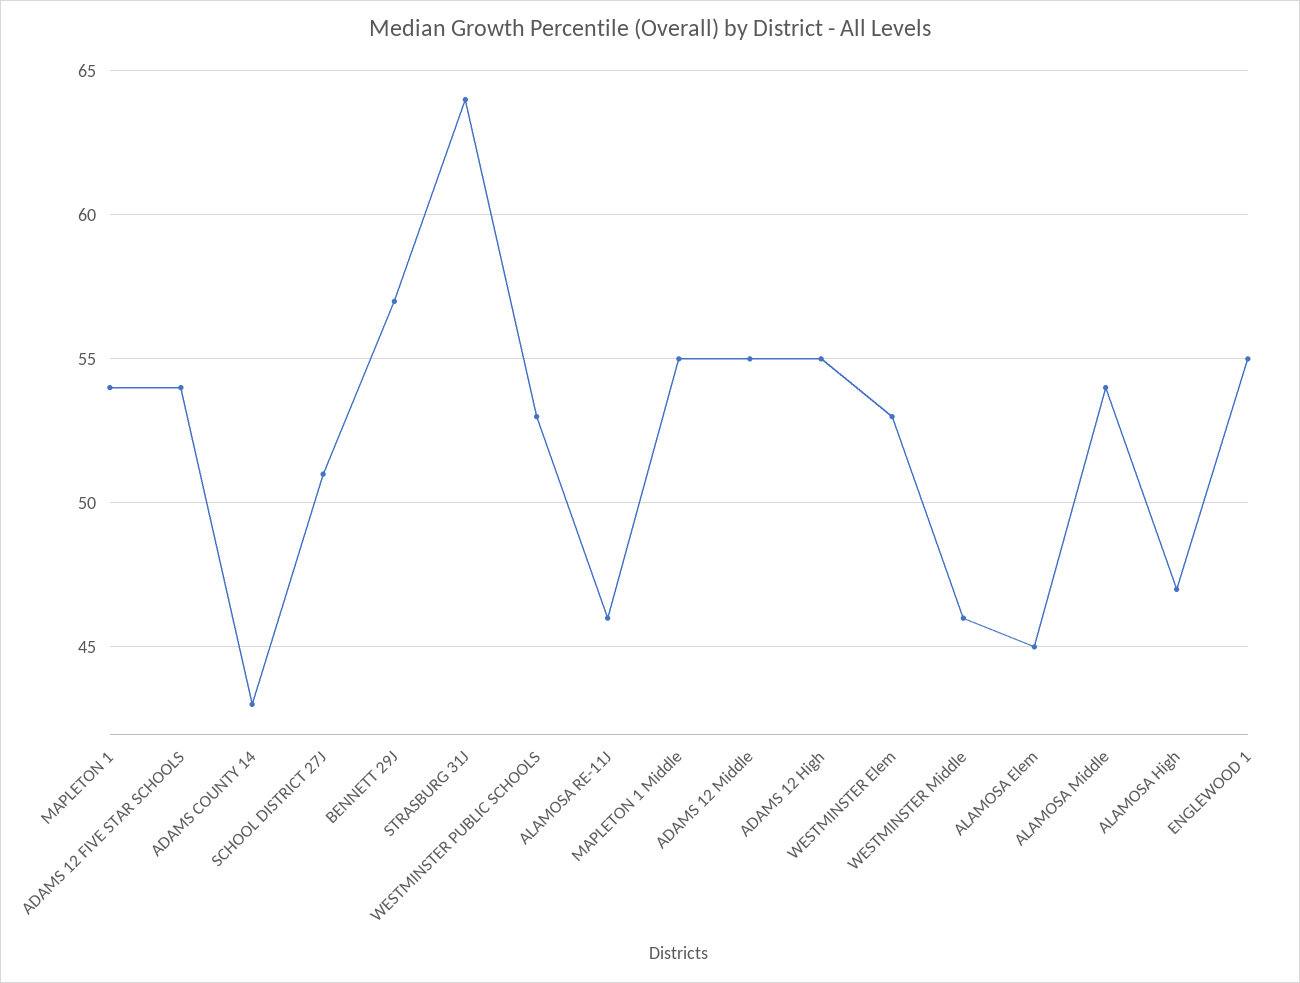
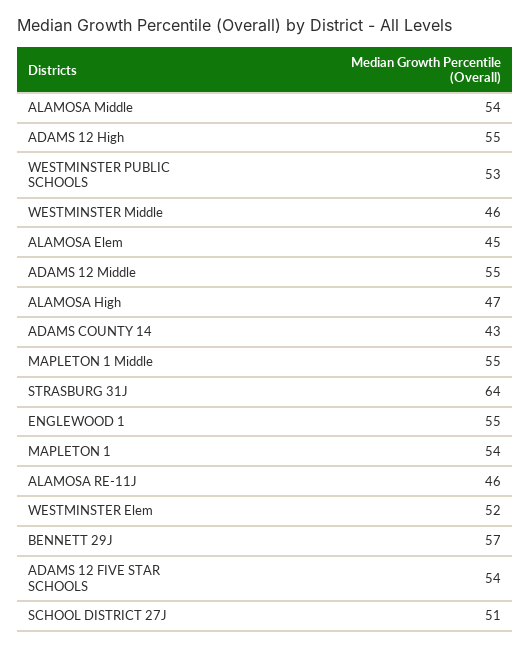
  {
    "MAPLETON 1": 54,
    "ADAMS 12 FIVE STAR SCHOOLS": 54,
    "ADAMS COUNTY 14": 43,
    "SCHOOL DISTRICT 27J": 51,
    "BENNETT 29J": 57,
    "STRASBURG 31J": 64,
    "WESTMINSTER PUBLIC SCHOOLS": 53,
    "ALAMOSA RE-11J": 46,
    "MAPLETON 1 Middle": 55,
    "ADAMS 12 Middle": 55,
    "ADAMS 12 High": 55,
-   "WESTMINSTER Elem": 53,
+   "WESTMINSTER Elem": 52,
    "WESTMINSTER Middle": 46,
    "ALAMOSA Elem": 45,
    "ALAMOSA Middle": 54,
    "ALAMOSA High": 47,
    "ENGLEWOOD 1": 55
  }

